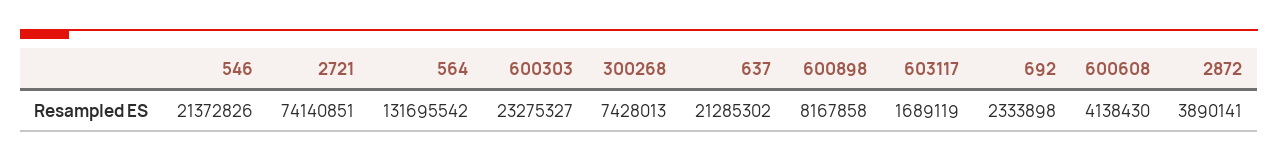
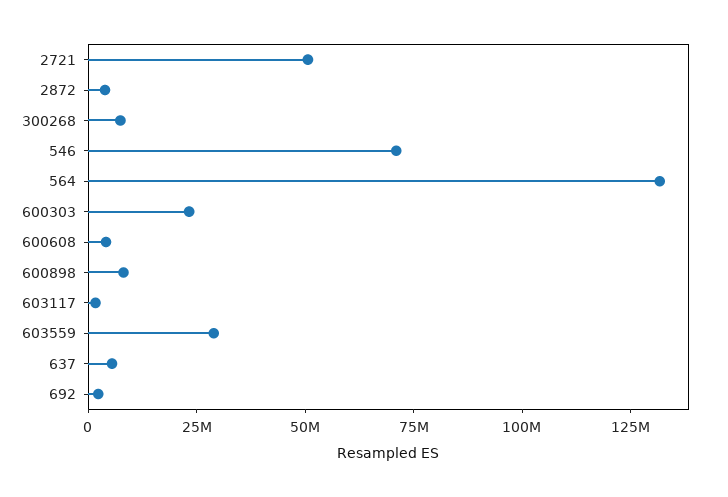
  {
-   "546": 21372826,
+   "546": 70000000,
-   "2721": 74140851,
+   "2721": 50000000,
    "564": 131695542,
    "600303": 23275327,
    "300268": 7428013,
-   "637": 21285302,
+   "637": 5000000,
    "600898": 8167858,
    "603117": 1689119,
    "692": 2333898,
    "600608": 4138430,
-   "2872": 3890141
+   "2872": 3890141,
+   "603559": 30000000
  }

